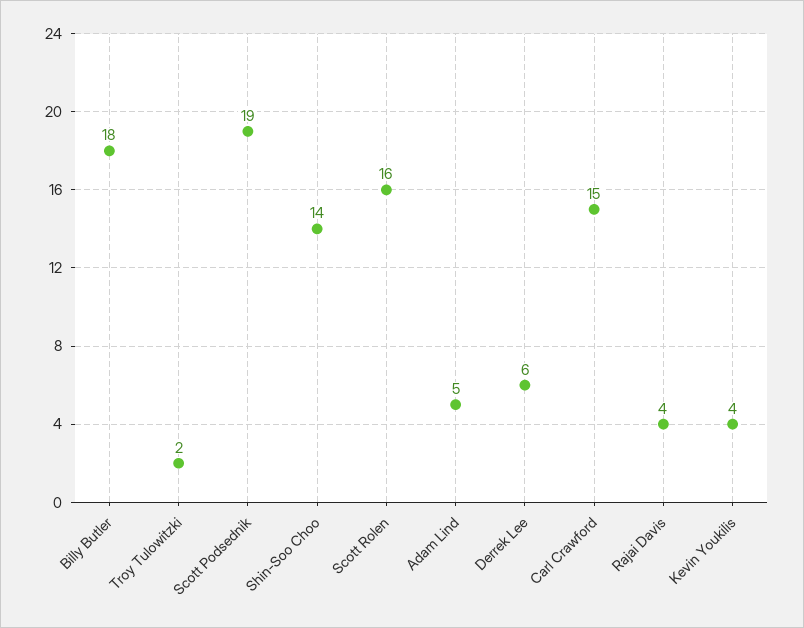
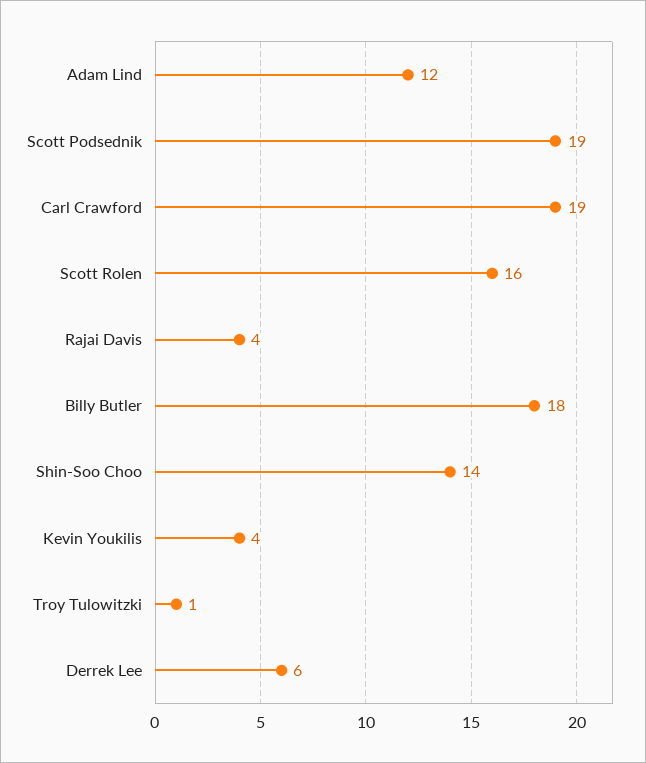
  {
    "Billy Butler": 18,
-   "Troy Tulowitzki": 2,
+   "Troy Tulowitzki": 1,
    "Scott Podsednik": 19,
    "Shin-Soo Choo": 14,
    "Scott Rolen": 16,
-   "Adam Lind": 5,
+   "Adam Lind": 12,
    "Derrek Lee": 6,
-   "Carl Crawford": 15,
+   "Carl Crawford": 19,
    "Rajai Davis": 4,
    "Kevin Youkilis": 4
  }

